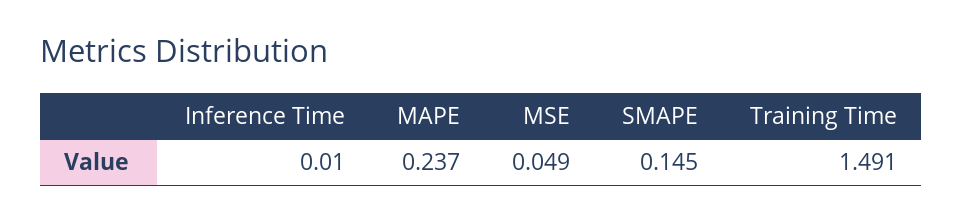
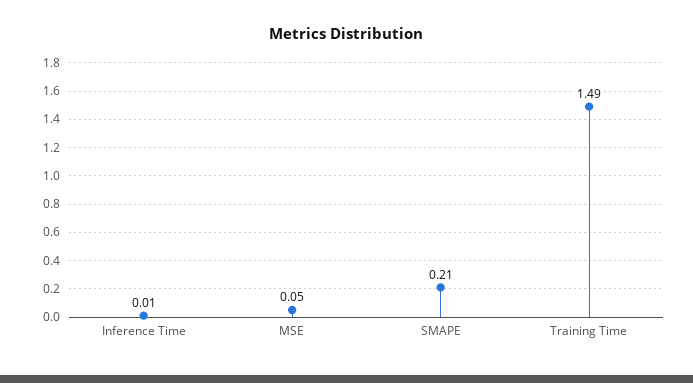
  {
    "Inference Time": 0.01,
-   "MAPE": 0.237,
    "MSE": 0.049,
-   "SMAPE": 0.145,
+   "SMAPE": 0.21,
    "Training Time": 1.491
  }

